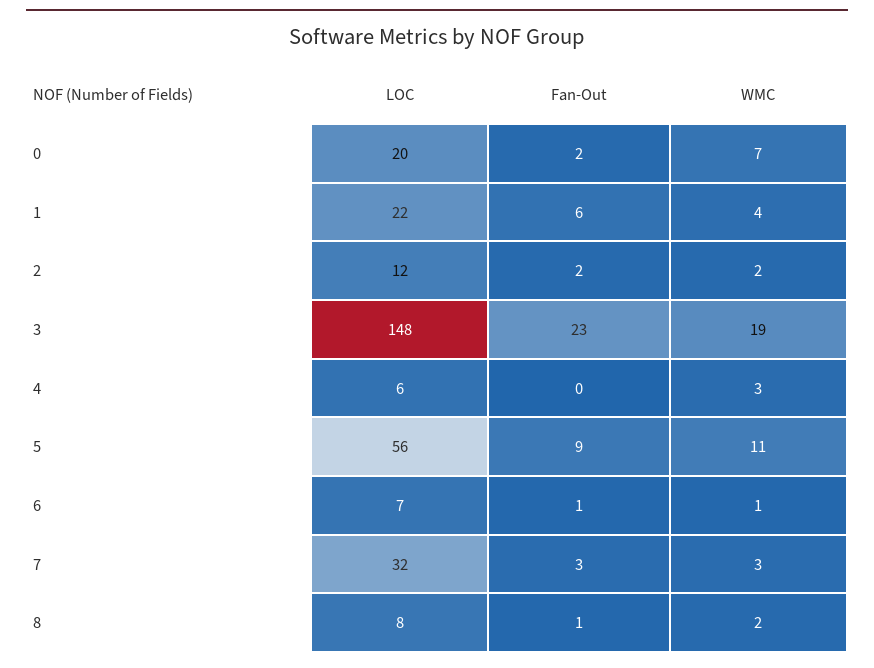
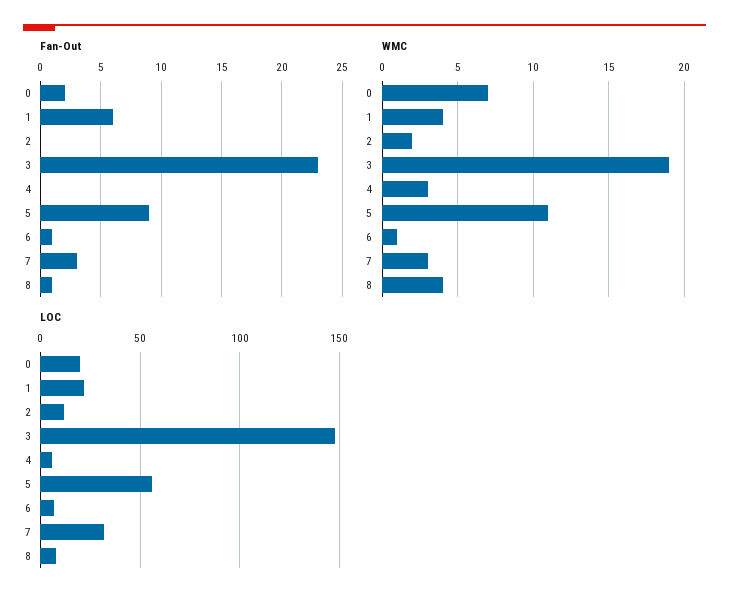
  {
    "LOC": {
      "0": 20,
      "1": 22,
      "2": 12,
      "3": 148,
      "4": 6,
      "5": 56,
      "6": 7,
      "7": 32,
      "8": 8
    },
    "Fan-Out": {
      "0": 2,
      "1": 6,
-     "2": 2,
+     "2": 0,
      "3": 23,
      "4": 0,
      "5": 9,
      "6": 1,
      "7": 3,
      "8": 1
    },
    "WMC": {
      "0": 7,
      "1": 4,
      "2": 2,
      "3": 19,
      "4": 3,
      "5": 11,
      "6": 1,
      "7": 3,
-     "8": 2
+     "8": 4
    }
  }

